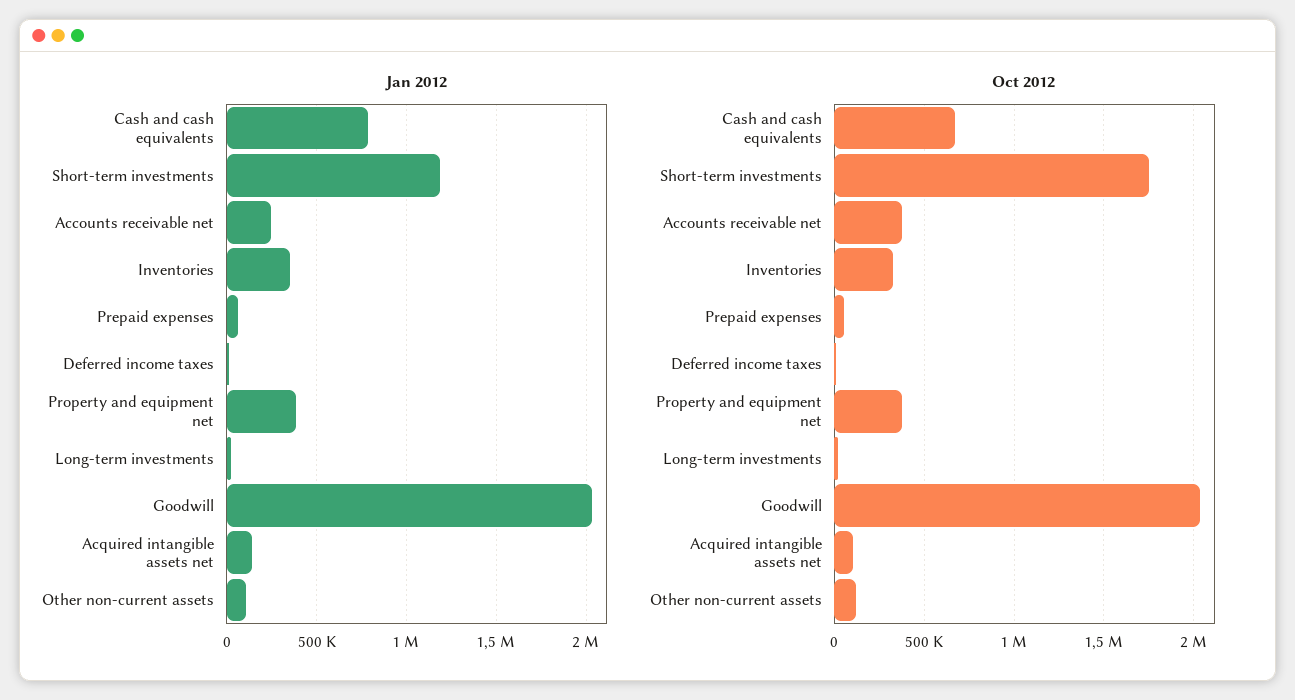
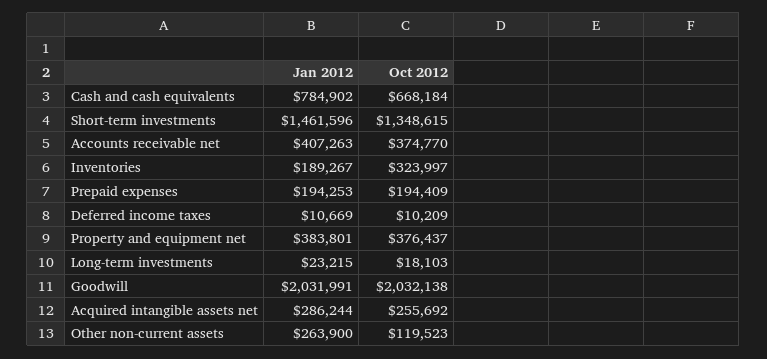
  {
    "Jan 2012": {
      "Cash and cash equivalents": 784902,
-     "Short-term investments": 1200000,
+     "Short-term investments": 1461596,
-     "Accounts receivable net": 250000,
+     "Accounts receivable net": 407263,
-     "Inventories": 350000,
+     "Inventories": 189267,
-     "Prepaid expenses": 50000,
+     "Prepaid expenses": 194253,
      "Deferred income taxes": 10669,
      "Property and equipment net": 383801,
      "Long-term investments": 23215,
      "Goodwill": 2031991,
-     "Acquired intangible assets net": 150000,
+     "Acquired intangible assets net": 286244,
-     "Other non-current assets": 100000
+     "Other non-current assets": 263900
    },
    "Oct 2012": {
      "Cash and cash equivalents": 668184,
-     "Short-term investments": 1750000,
+     "Short-term investments": 1348615,
      "Accounts receivable net": 374770,
      "Inventories": 323997,
-     "Prepaid expenses": 50000,
+     "Prepaid expenses": 194409,
      "Deferred income taxes": 10209,
      "Property and equipment net": 376437,
      "Long-term investments": 18103,
      "Goodwill": 2032138,
-     "Acquired intangible assets net": 100000,
+     "Acquired intangible assets net": 255692,
      "Other non-current assets": 119523
    }
  }

